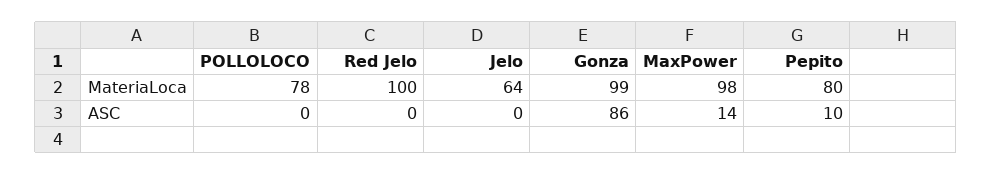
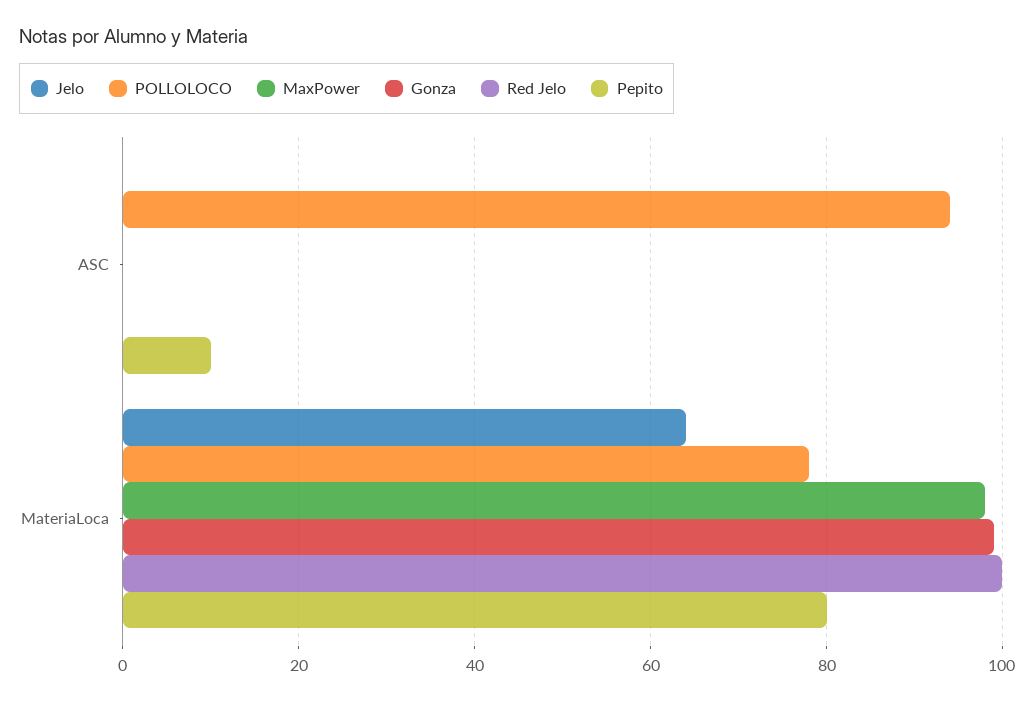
  {
    "POLLOLOCO": {
      "MateriaLoca": 78,
-     "ASC": 0
+     "ASC": 95
    },
    "Red Jelo": {
      "MateriaLoca": 100,
      "ASC": 0
    },
    "Jelo": {
      "MateriaLoca": 64,
      "ASC": 0
    },
    "Gonza": {
      "MateriaLoca": 99,
-     "ASC": 86
+     "ASC": 0
    },
    "MaxPower": {
      "MateriaLoca": 98,
-     "ASC": 14
+     "ASC": 0
    },
    "Pepito": {
      "MateriaLoca": 80,
      "ASC": 10
    }
  }

